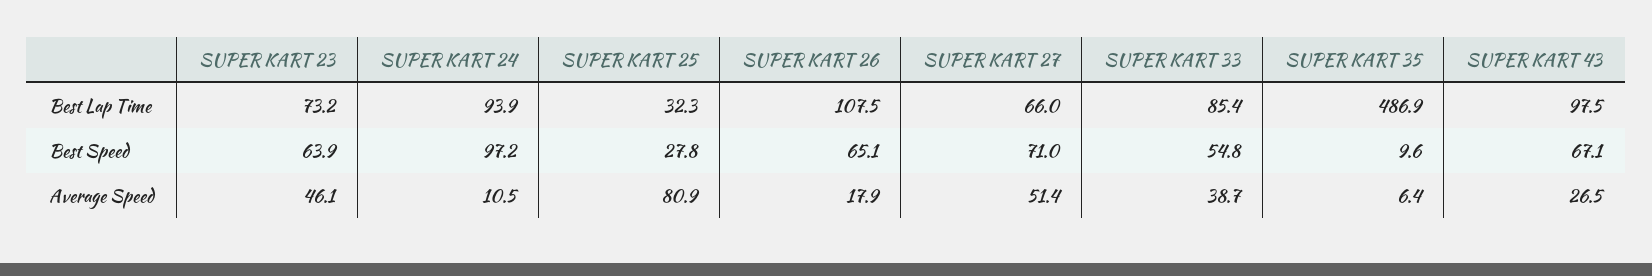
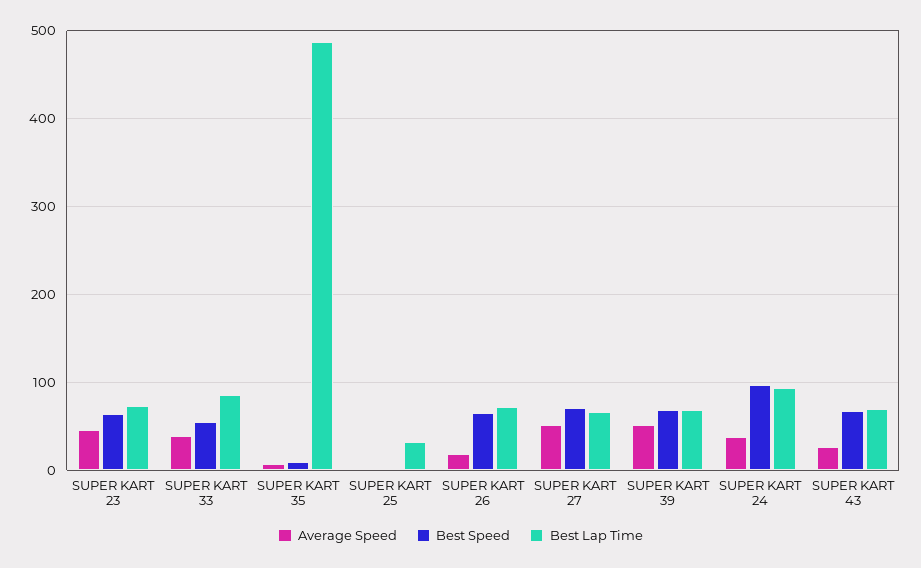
  {
    "Best Lap Time": {
      "SUPER KART 23": 73.2,
      "SUPER KART 24": 93.9,
      "SUPER KART 25": 32.3,
-     "SUPER KART 26": 107.5,
+     "SUPER KART 26": 70,
      "SUPER KART 27": 66,
      "SUPER KART 33": 85.4,
      "SUPER KART 35": 486.9,
-     "SUPER KART 43": 97.5
+     "SUPER KART 43": 70,
+     "SUPER KART 39": 70
    },
    "Best Speed": {
      "SUPER KART 23": 63.9,
      "SUPER KART 24": 97.2,
-     "SUPER KART 25": 27.8,
+     "SUPER KART 25": 0,
      "SUPER KART 26": 65.1,
      "SUPER KART 27": 71,
      "SUPER KART 33": 54.8,
      "SUPER KART 35": 9.6,
-     "SUPER KART 43": 67.1
+     "SUPER KART 43": 67.1,
+     "SUPER KART 39": 70
    },
    "Average Speed": {
      "SUPER KART 23": 46.1,
-     "SUPER KART 24": 10.5,
+     "SUPER KART 24": 40,
-     "SUPER KART 25": 80.9,
+     "SUPER KART 25": 0,
      "SUPER KART 26": 17.9,
      "SUPER KART 27": 51.4,
      "SUPER KART 33": 38.7,
      "SUPER KART 35": 6.4,
-     "SUPER KART 43": 26.5
+     "SUPER KART 43": 26.5,
+     "SUPER KART 39": 50
    }
  }

